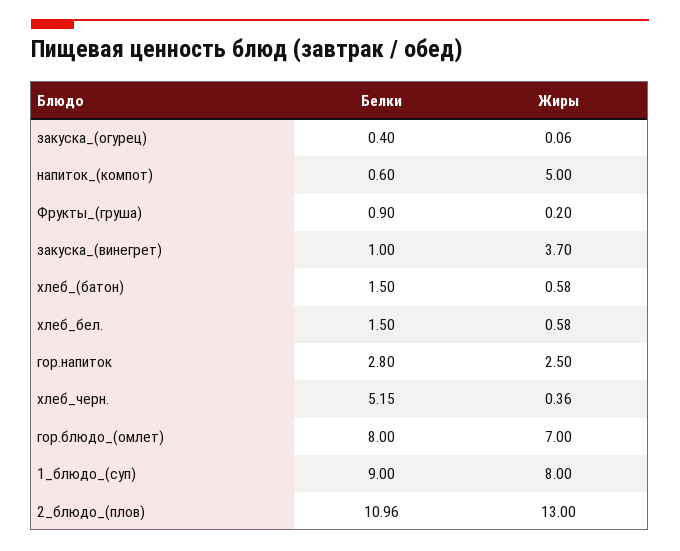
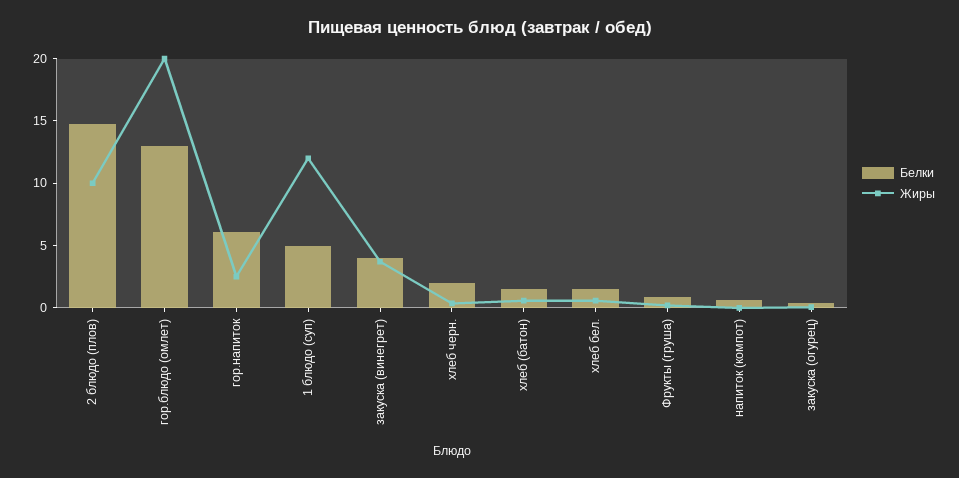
  {
    "Белки": {
      "закуска_(огурец)": 0.4,
      "напиток_(компот)": 0.6,
      "Фрукты_(груша)": 0.9,
-     "закуска_(винегрет)": 1,
+     "закуска_(винегрет)": 4,
      "хлеб_(батон)": 1.5,
      "хлеб_бел.": 1.5,
-     "гор.напиток": 2.8,
+     "гор.напиток": 6,
-     "хлеб_черн.": 5.15,
+     "хлеб_черн.": 2,
-     "гор.блюдо_(омлет)": 8,
+     "гор.блюдо_(омлет)": 13,
-     "1_блюдо_(суп)": 9,
+     "1_блюдо_(суп)": 5,
-     "2_блюдо_(плов)": 10.96
+     "2_блюдо_(плов)": 15
    },
    "Жиры": {
      "закуска_(огурец)": 0.06,
-     "напиток_(компот)": 5,
+     "напиток_(компот)": 0,
      "Фрукты_(груша)": 0.2,
      "закуска_(винегрет)": 3.7,
      "хлеб_(батон)": 0.58,
      "хлеб_бел.": 0.58,
      "гор.напиток": 2.5,
      "хлеб_черн.": 0.36,
-     "гор.блюдо_(омлет)": 7,
+     "гор.блюдо_(омлет)": 20,
-     "1_блюдо_(суп)": 8,
+     "1_блюдо_(суп)": 12,
-     "2_блюдо_(плов)": 13
+     "2_блюдо_(плов)": 10
    }
  }

